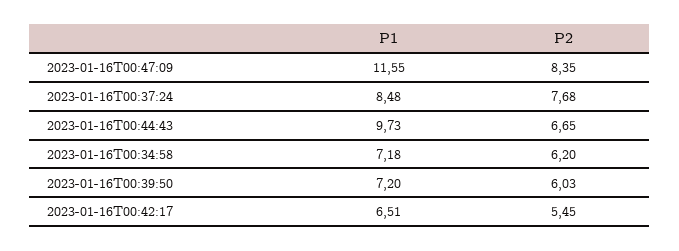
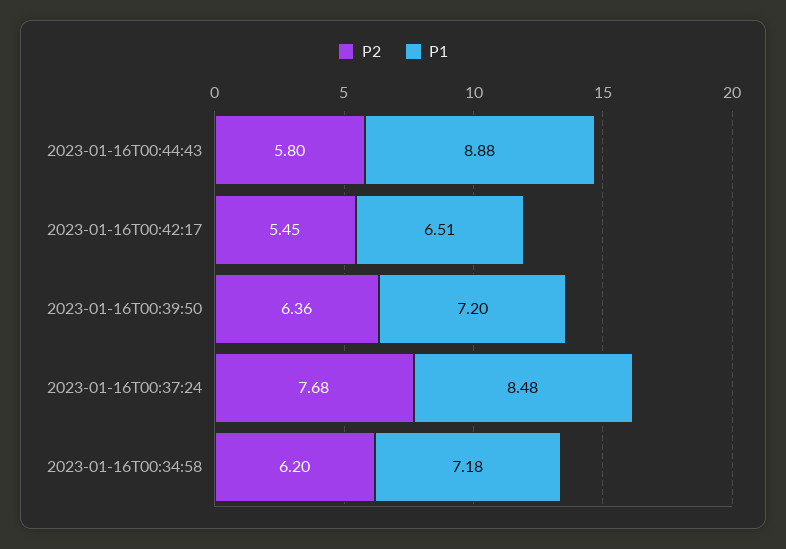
  {
    "P1": {
-     "2023-01-16T00:47:09": 11.55,
      "2023-01-16T00:37:24": 8.48,
-     "2023-01-16T00:44:43": 9.73,
+     "2023-01-16T00:44:43": 8.88,
      "2023-01-16T00:34:58": 7.18,
      "2023-01-16T00:39:50": 7.2,
      "2023-01-16T00:42:17": 6.51
    },
    "P2": {
-     "2023-01-16T00:47:09": 8.35,
      "2023-01-16T00:37:24": 7.68,
-     "2023-01-16T00:44:43": 6.65,
+     "2023-01-16T00:44:43": 5.8,
      "2023-01-16T00:34:58": 6.2,
-     "2023-01-16T00:39:50": 6.03,
+     "2023-01-16T00:39:50": 6.36,
      "2023-01-16T00:42:17": 5.45
    }
  }

